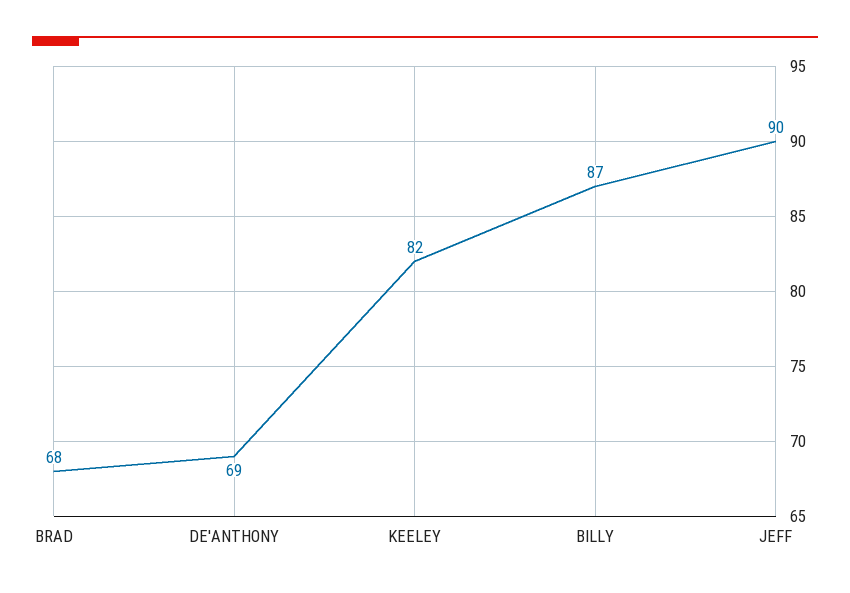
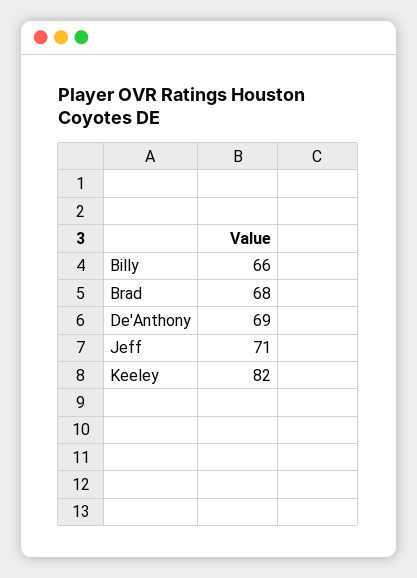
  {
    "BRAD": 68,
    "DE'ANTHONY": 69,
    "KEELEY": 82,
-   "BILLY": 87,
+   "BILLY": 66,
-   "JEFF": 90
+   "JEFF": 71
  }

